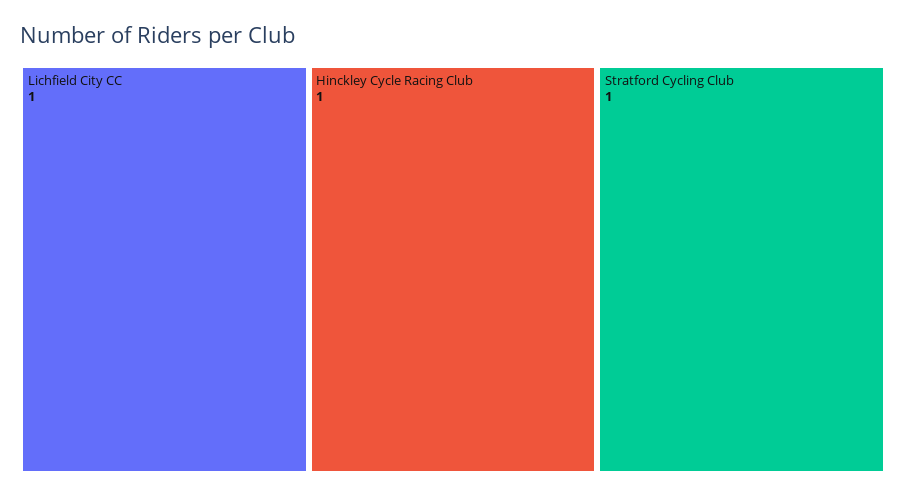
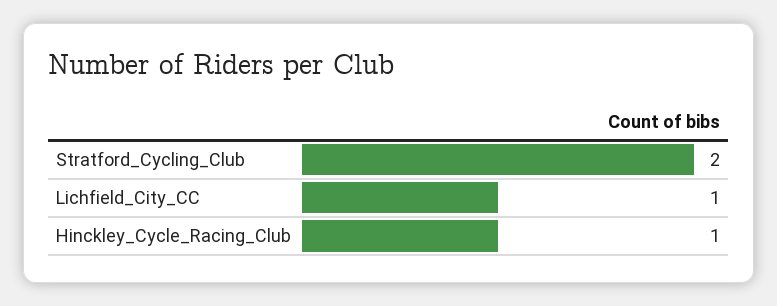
  {
    "Lichfield City CC": 1,
    "Hinckley Cycle Racing Club": 1,
-   "Stratford Cycling Club": 1
+   "Stratford Cycling Club": 2
  }

